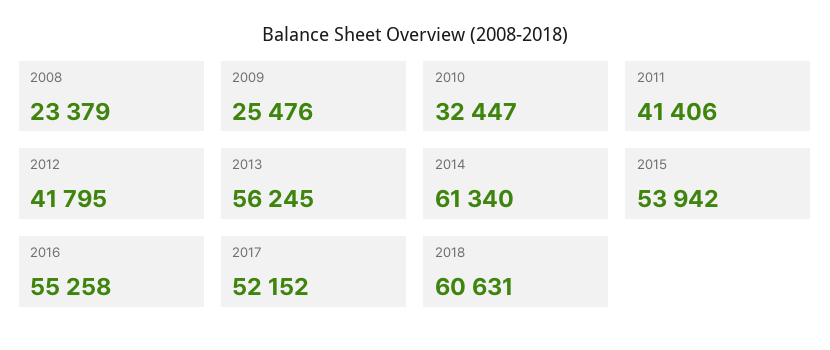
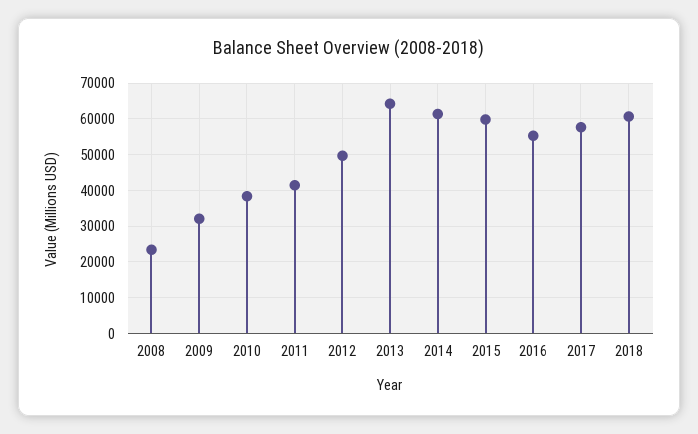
  {
    "2008": 23379,
-   "2009": 25476,
+   "2009": 32000,
-   "2010": 32447,
+   "2010": 38000,
    "2011": 41406,
-   "2012": 41795,
+   "2012": 50000,
-   "2013": 56245,
+   "2013": 64000,
    "2014": 61340,
-   "2015": 53942,
+   "2015": 60000,
    "2016": 55258,
-   "2017": 52152,
+   "2017": 58000,
    "2018": 60631
  }

